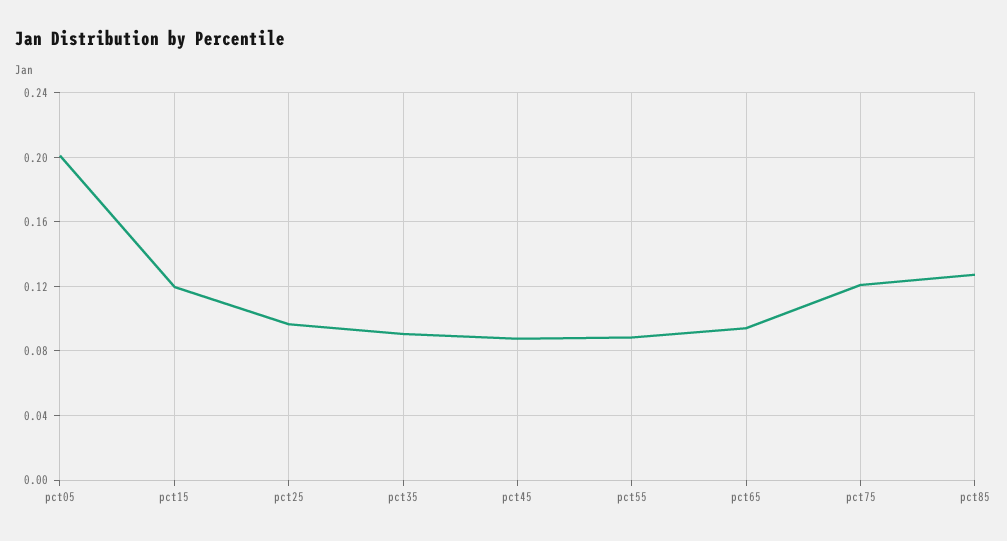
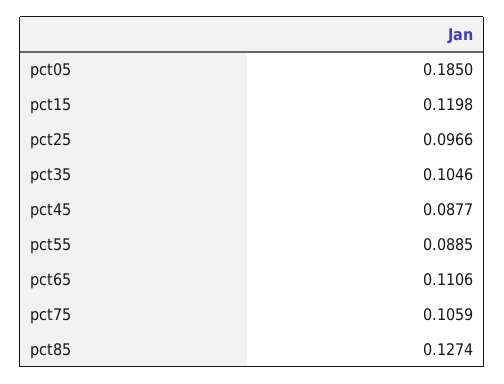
  {
-   "pct05": 0.2,
+   "pct05": 0.185,
    "pct15": 0.1198,
    "pct25": 0.0966,
-   "pct35": 0.09,
+   "pct35": 0.1046,
    "pct45": 0.0877,
    "pct55": 0.0885,
-   "pct65": 0.095,
+   "pct65": 0.1106,
-   "pct75": 0.12,
+   "pct75": 0.1059,
    "pct85": 0.1274
  }

